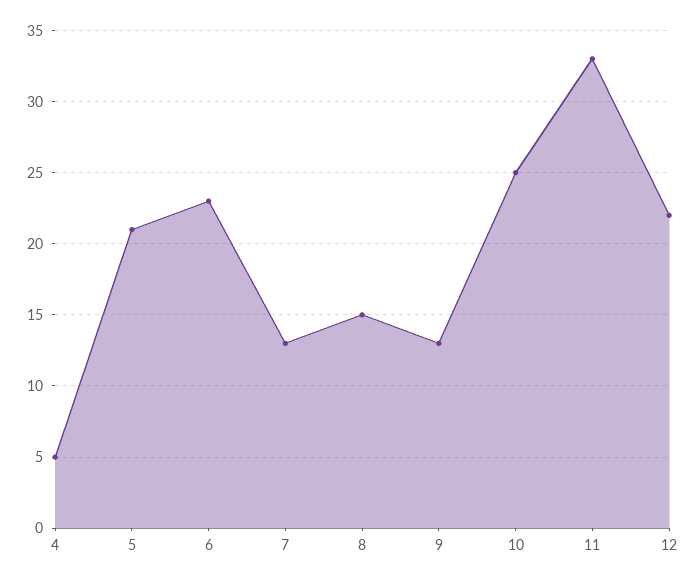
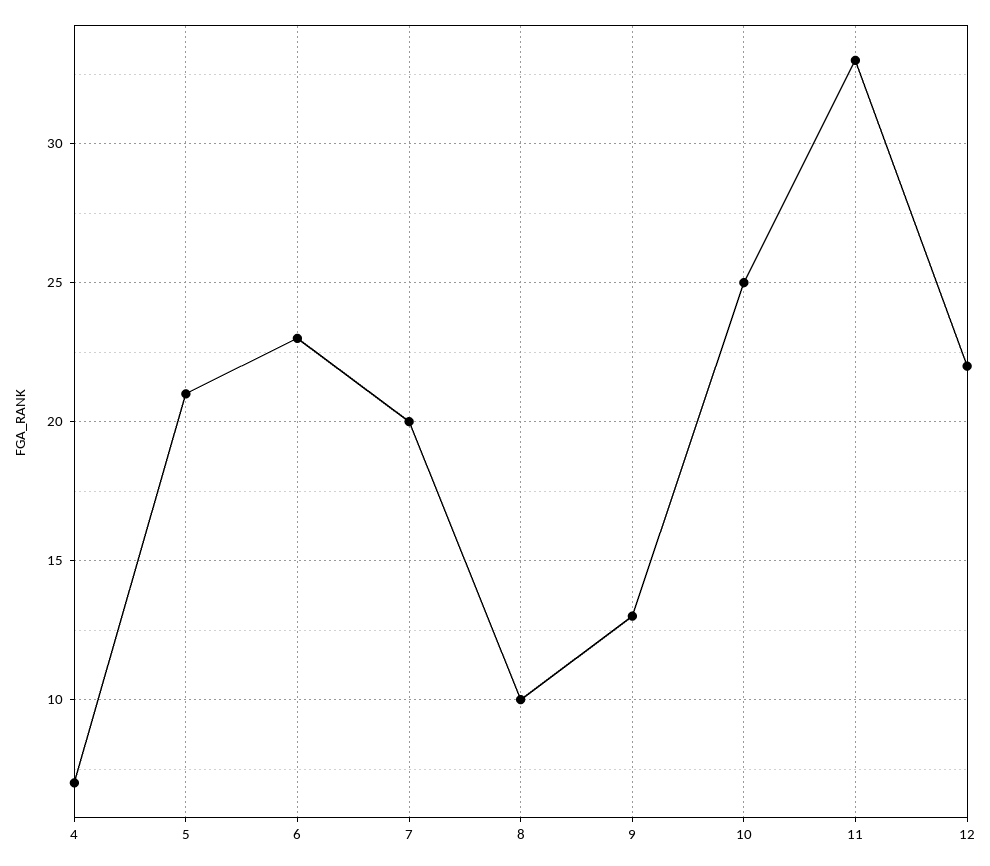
  {
-   "4": 5,
+   "4": 7,
    "5": 21,
    "6": 23,
-   "7": 13,
+   "7": 20,
-   "8": 15,
+   "8": 10,
    "9": 13,
    "10": 25,
    "11": 33,
    "12": 22
  }

